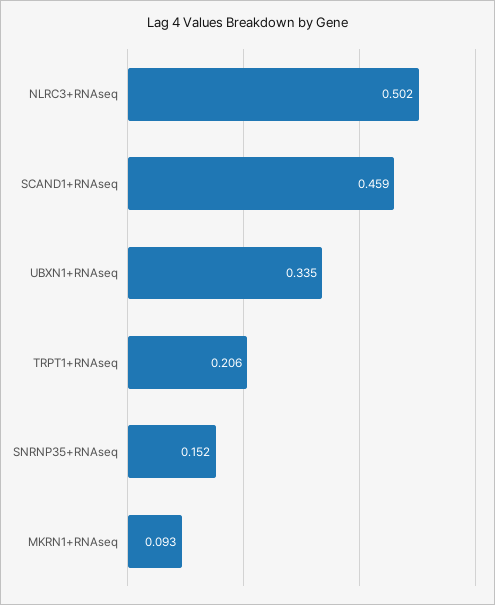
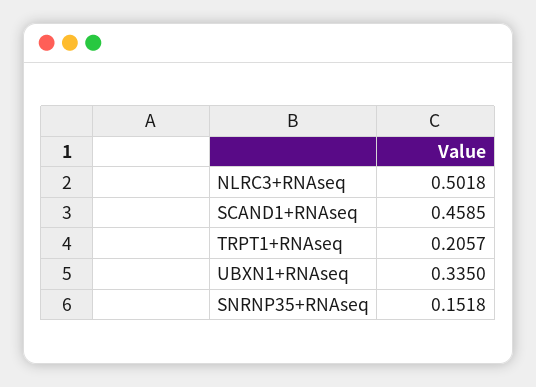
  {
    "NLRC3+RNAseq": 0.5018,
    "SCAND1+RNAseq": 0.4585,
    "UBXN1+RNAseq": 0.335,
    "TRPT1+RNAseq": 0.2057,
-   "SNRNP35+RNAseq": 0.1518,
+   "SNRNP35+RNAseq": 0.1518
-   "MKRN1+RNAseq": 0.093
  }

